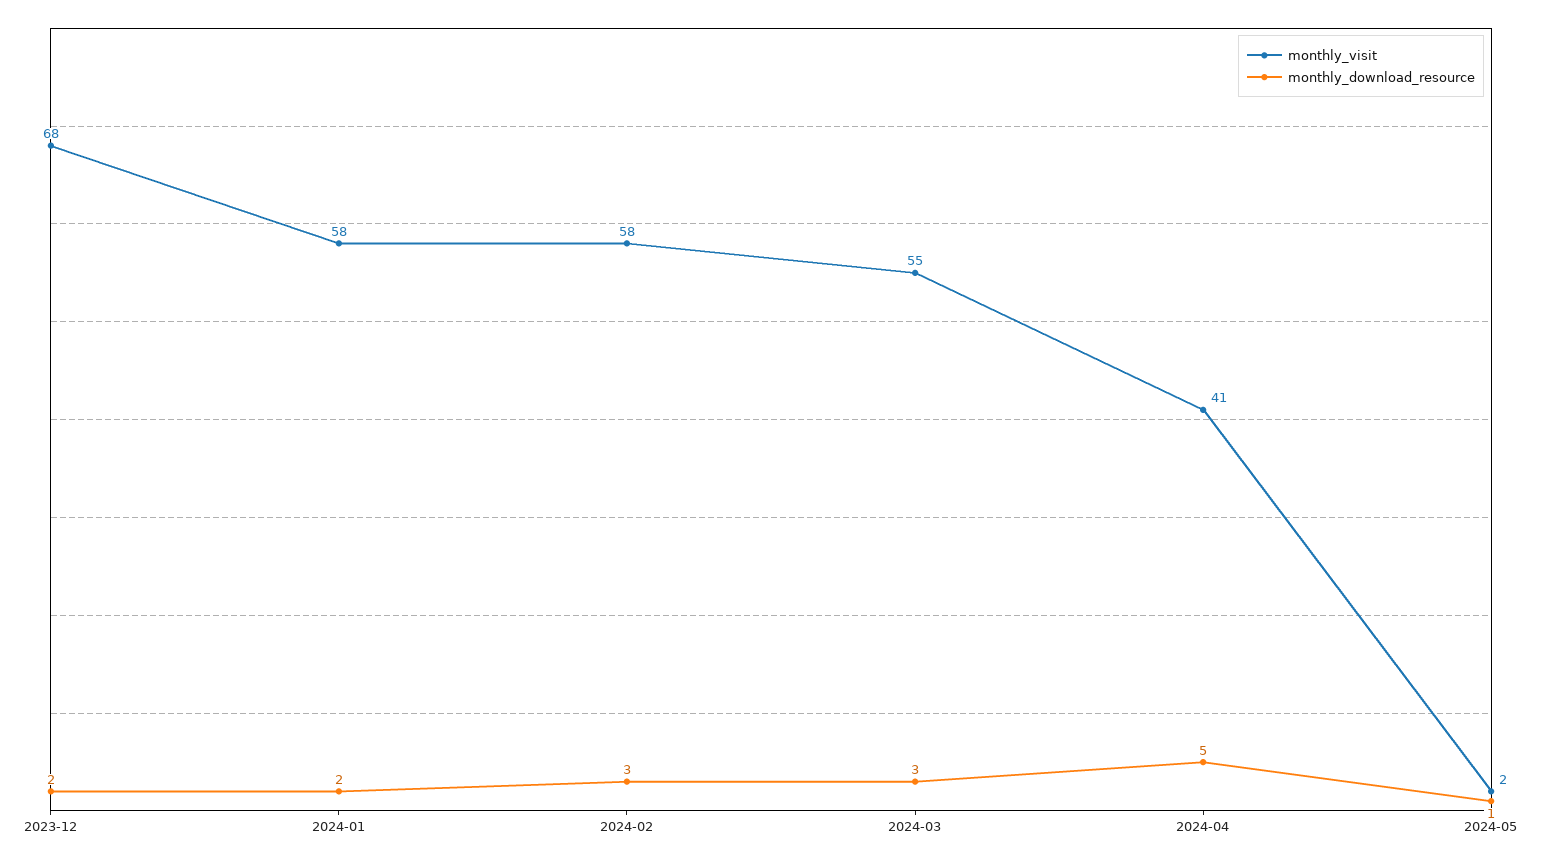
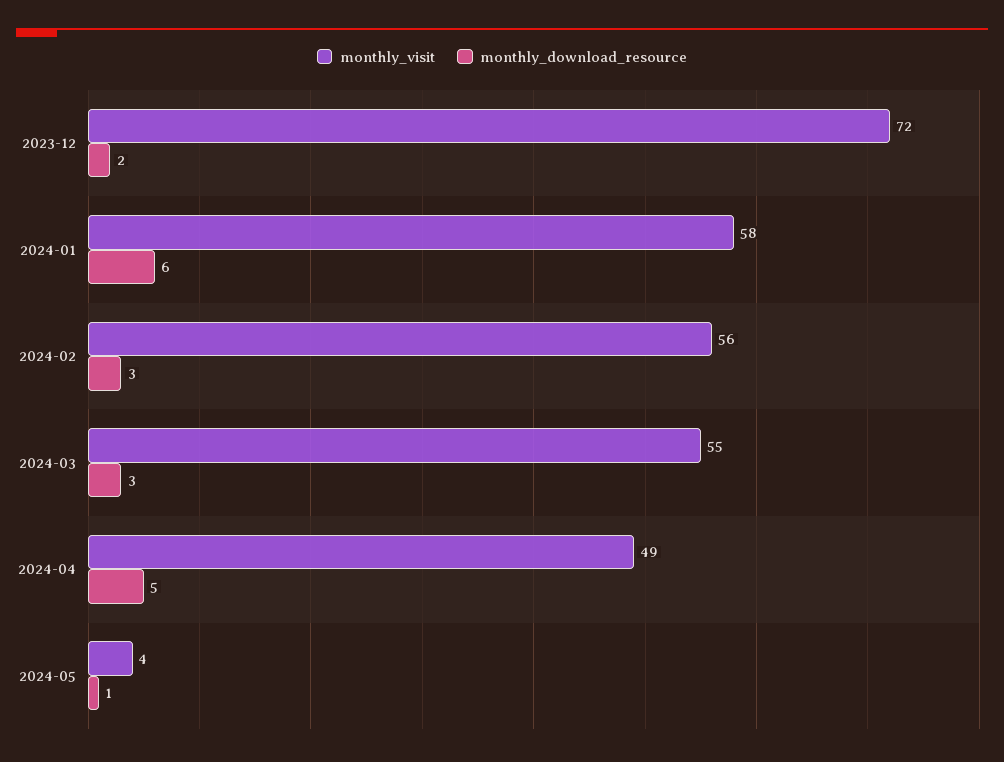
  {
    "monthly_visit": {
-     "2023-12": 68,
+     "2023-12": 72,
      "2024-01": 58,
-     "2024-02": 58,
+     "2024-02": 56,
      "2024-03": 55,
-     "2024-04": 41,
+     "2024-04": 49,
-     "2024-05": 2
+     "2024-05": 4
    },
    "monthly_download_resource": {
      "2023-12": 2,
-     "2024-01": 2,
+     "2024-01": 6,
      "2024-02": 3,
      "2024-03": 3,
      "2024-04": 5,
      "2024-05": 1
    }
  }

